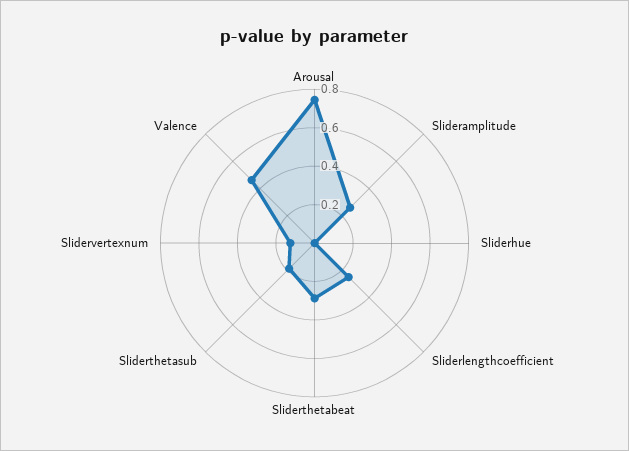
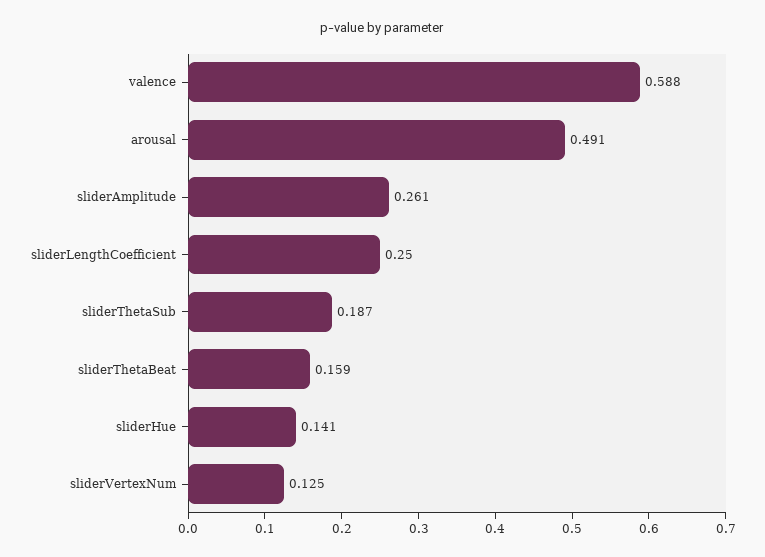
  {
-   "Arousal": 0.75,
+   "Arousal": 0.491,
    "Slideramplitude": 0.261,
-   "Sliderhue": 0,
+   "Sliderhue": 0.141,
    "Sliderlengthcoefficient": 0.25,
-   "Sliderthetabeat": 0.3,
+   "Sliderthetabeat": 0.159,
    "Sliderthetasub": 0.187,
    "Slidervertexnum": 0.125,
-   "Valence": 0.45
+   "Valence": 0.588
  }

